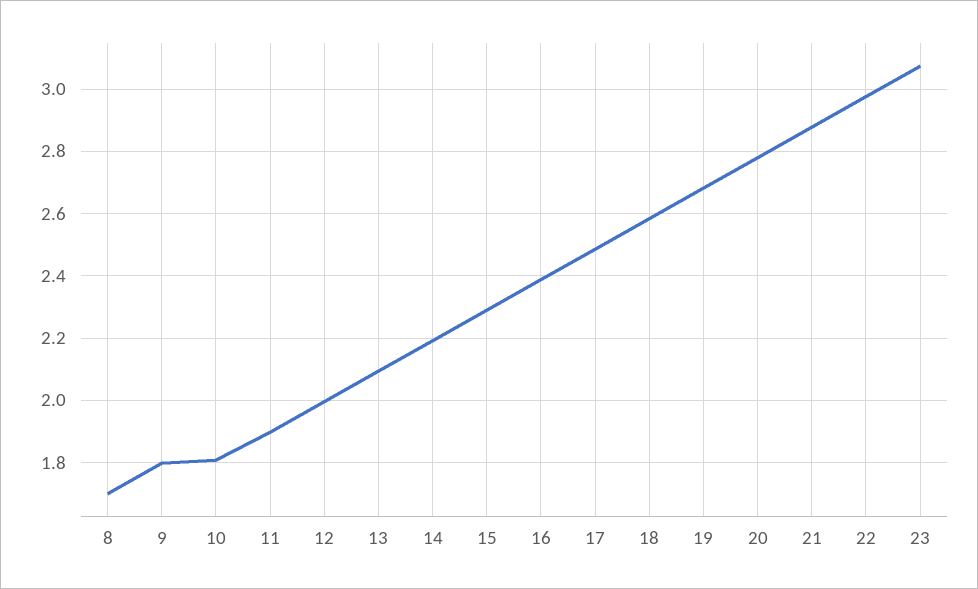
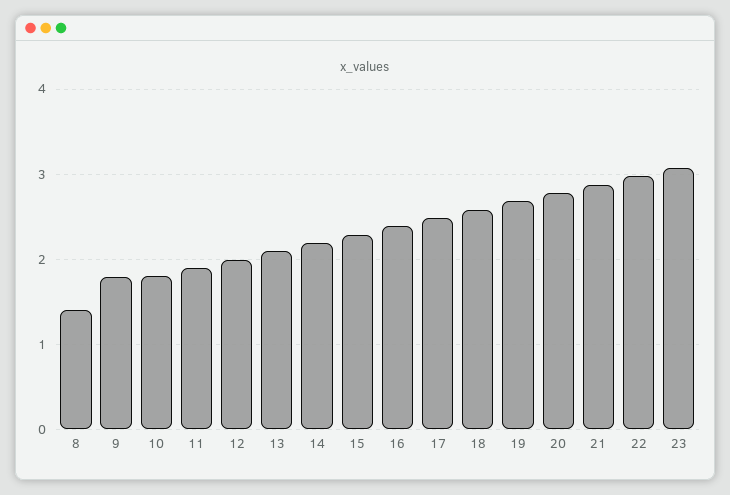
  {
-   "8": 1.7,
+   "8": 1.4,
    "9": 1.8,
    "10": 1.8,
    "11": 1.9,
    "12": 2,
    "13": 2.1,
    "14": 2.2,
    "15": 2.28,
    "16": 2.38,
    "17": 2.48,
    "18": 2.58,
    "19": 2.68,
    "20": 2.78,
    "21": 2.88,
    "22": 2.98,
    "23": 3.08
  }

